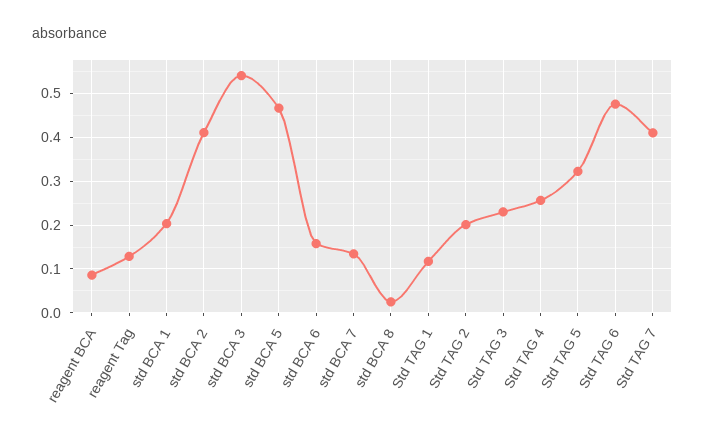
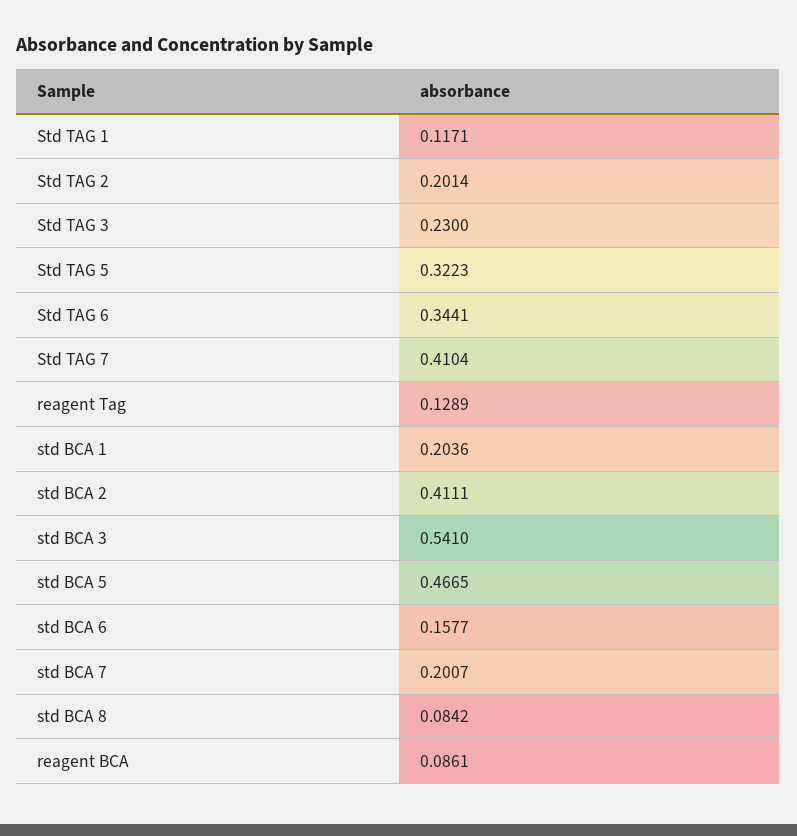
  {
    "reagent BCA": 0.0861,
    "reagent Tag": 0.1289,
    "std BCA 1": 0.2036,
    "std BCA 2": 0.4111,
    "std BCA 3": 0.541,
    "std BCA 5": 0.4665,
    "std BCA 6": 0.1577,
-   "std BCA 7": 0.14,
+   "std BCA 7": 0.2007,
-   "std BCA 8": 0.02,
+   "std BCA 8": 0.0842,
    "Std TAG 1": 0.1171,
    "Std TAG 2": 0.2014,
    "Std TAG 3": 0.23,
-   "Std TAG 4": 0.26,
    "Std TAG 5": 0.3223,
-   "Std TAG 6": 0.48,
+   "Std TAG 6": 0.3441,
    "Std TAG 7": 0.4104
  }

